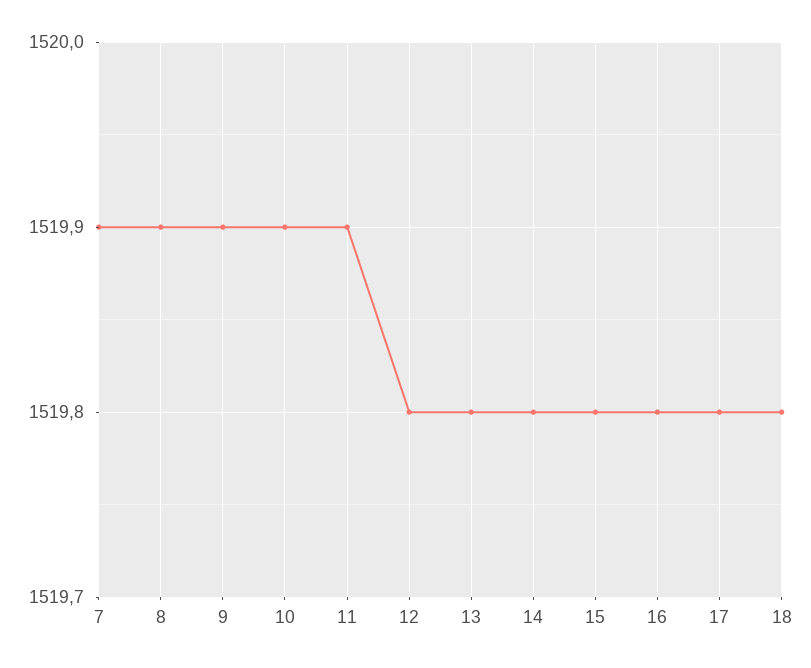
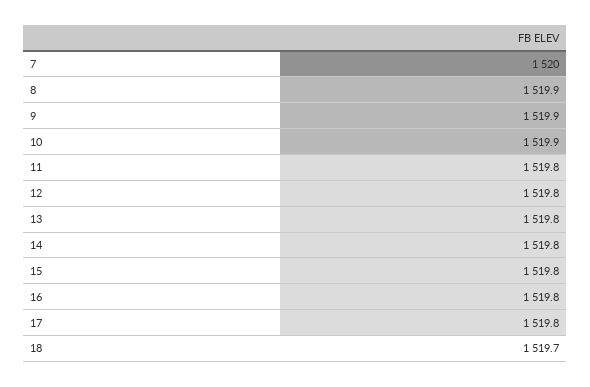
  {
-   "7": 1519.9,
+   "7": 1520,
    "8": 1519.9,
    "9": 1519.9,
    "10": 1519.9,
-   "11": 1519.9,
+   "11": 1519.8,
    "12": 1519.8,
    "13": 1519.8,
    "14": 1519.8,
    "15": 1519.8,
    "16": 1519.8,
    "17": 1519.8,
-   "18": 1519.8
+   "18": 1519.7
  }

